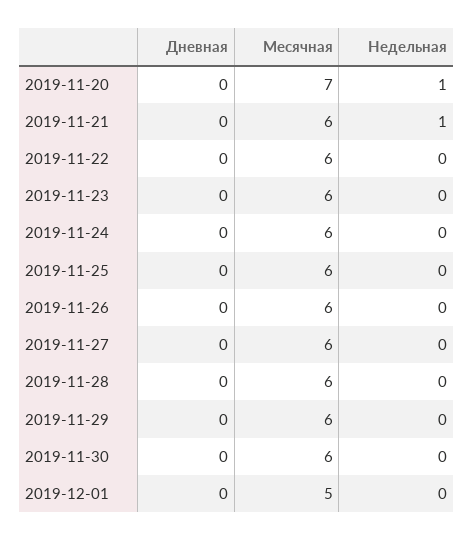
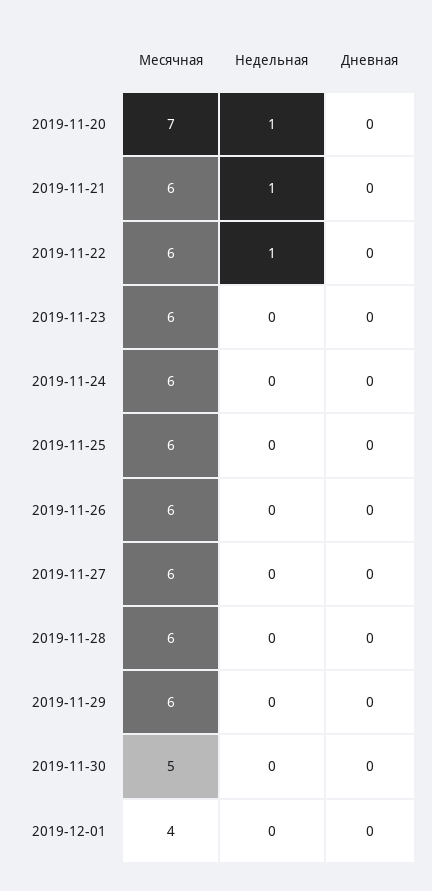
  {
    "Дневная": {
      "2019-11-20": 0,
      "2019-11-21": 0,
      "2019-11-22": 0,
      "2019-11-23": 0,
      "2019-11-24": 0,
      "2019-11-25": 0,
      "2019-11-26": 0,
      "2019-11-27": 0,
      "2019-11-28": 0,
      "2019-11-29": 0,
      "2019-11-30": 0,
      "2019-12-01": 0
    },
    "Месячная": {
      "2019-11-20": 7,
      "2019-11-21": 6,
      "2019-11-22": 6,
      "2019-11-23": 6,
      "2019-11-24": 6,
      "2019-11-25": 6,
      "2019-11-26": 6,
      "2019-11-27": 6,
      "2019-11-28": 6,
      "2019-11-29": 6,
-     "2019-11-30": 6,
+     "2019-11-30": 5,
-     "2019-12-01": 5
+     "2019-12-01": 4
    },
    "Недельная": {
      "2019-11-20": 1,
      "2019-11-21": 1,
-     "2019-11-22": 0,
+     "2019-11-22": 1,
      "2019-11-23": 0,
      "2019-11-24": 0,
      "2019-11-25": 0,
      "2019-11-26": 0,
      "2019-11-27": 0,
      "2019-11-28": 0,
      "2019-11-29": 0,
      "2019-11-30": 0,
      "2019-12-01": 0
    }
  }

